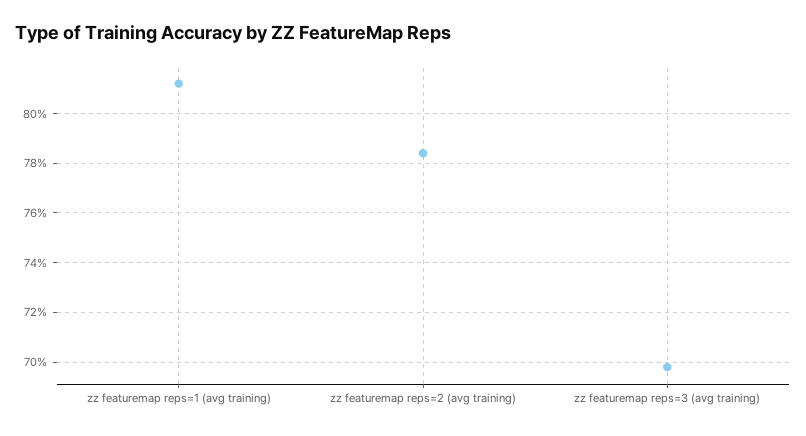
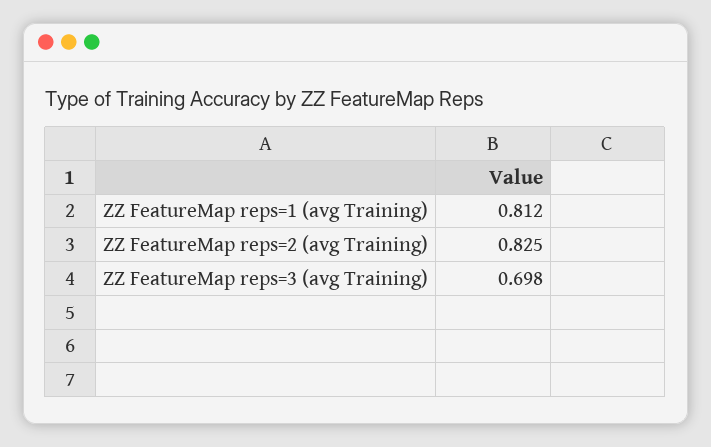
  {
    "zz featuremap reps=1 (avg training)": 0.812,
-   "zz featuremap reps=2 (avg training)": 0.785,
+   "zz featuremap reps=2 (avg training)": 0.825,
    "zz featuremap reps=3 (avg training)": 0.698
  }

